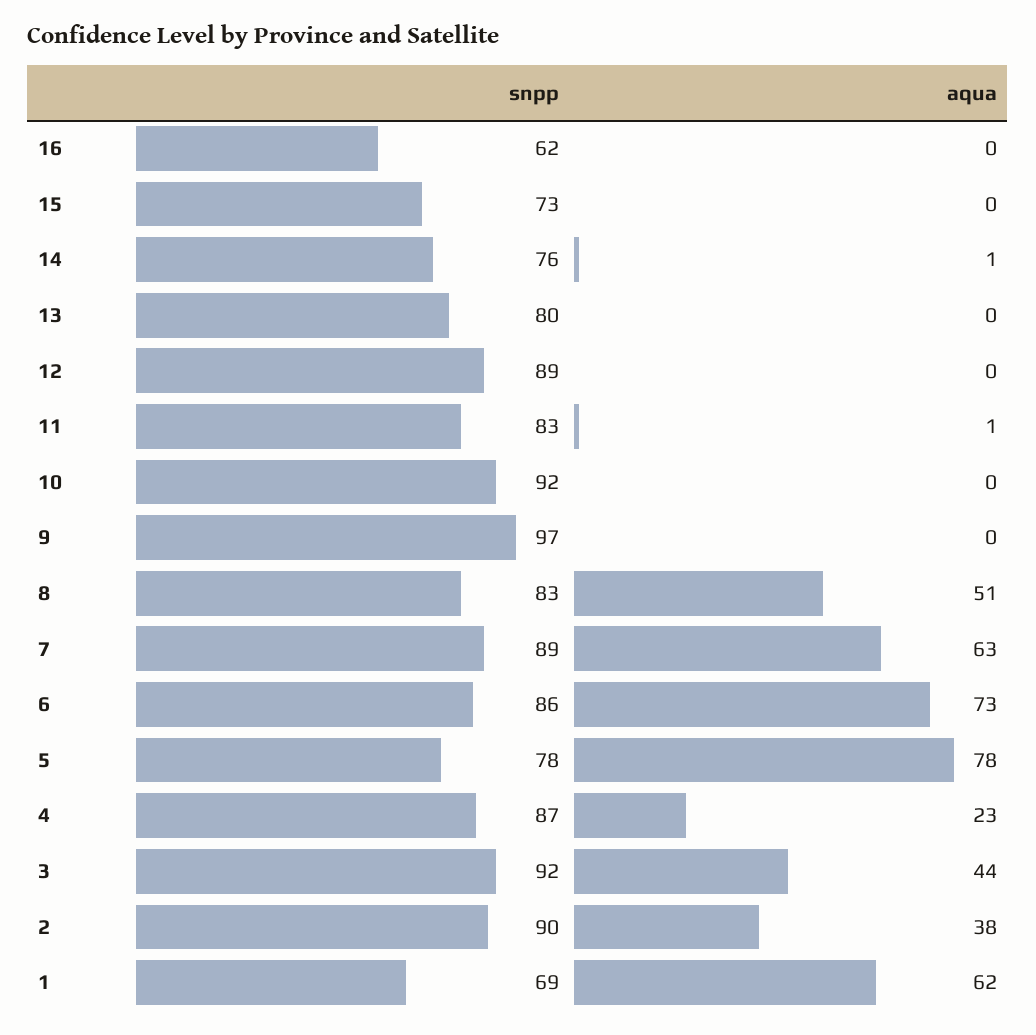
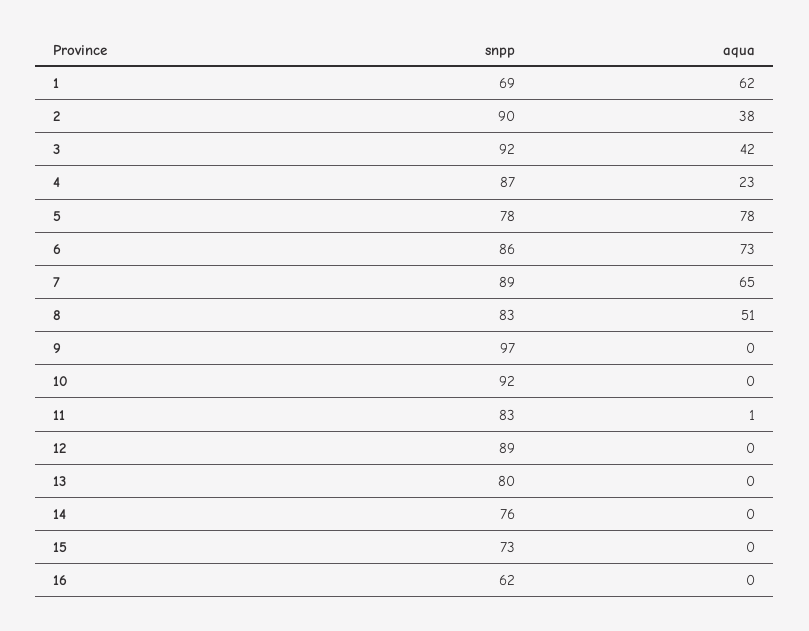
  {
    "snpp": {
      "16": 62,
      "15": 73,
      "14": 76,
      "13": 80,
      "12": 89,
      "11": 83,
      "10": 92,
      "9": 97,
      "8": 83,
      "7": 89,
      "6": 86,
      "5": 78,
      "4": 87,
      "3": 92,
      "2": 90,
      "1": 69
    },
    "aqua": {
      "16": 0,
      "15": 0,
-     "14": 1,
+     "14": 0,
      "13": 0,
      "12": 0,
      "11": 1,
      "10": 0,
      "9": 0,
      "8": 51,
-     "7": 63,
+     "7": 65,
      "6": 73,
      "5": 78,
      "4": 23,
-     "3": 44,
+     "3": 42,
      "2": 38,
      "1": 62
    }
  }

